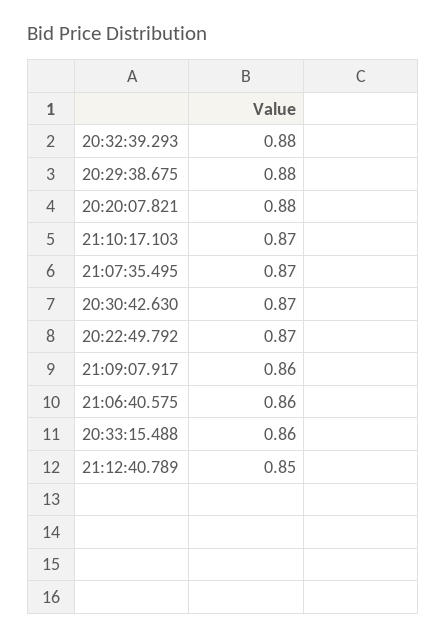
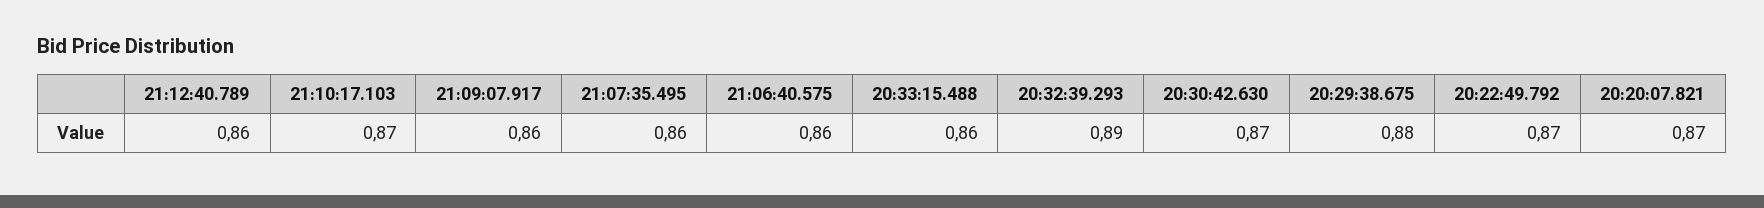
  {
-   "20:32:39.293": 0.88,
+   "20:32:39.293": 0.89,
    "20:29:38.675": 0.88,
-   "20:20:07.821": 0.88,
+   "20:20:07.821": 0.87,
    "21:10:17.103": 0.87,
-   "21:07:35.495": 0.87,
+   "21:07:35.495": 0.86,
    "20:30:42.630": 0.87,
    "20:22:49.792": 0.87,
    "21:09:07.917": 0.86,
    "21:06:40.575": 0.86,
    "20:33:15.488": 0.86,
-   "21:12:40.789": 0.85
+   "21:12:40.789": 0.86
  }

